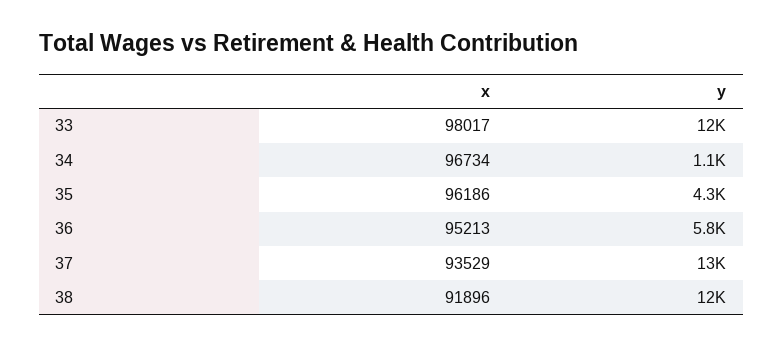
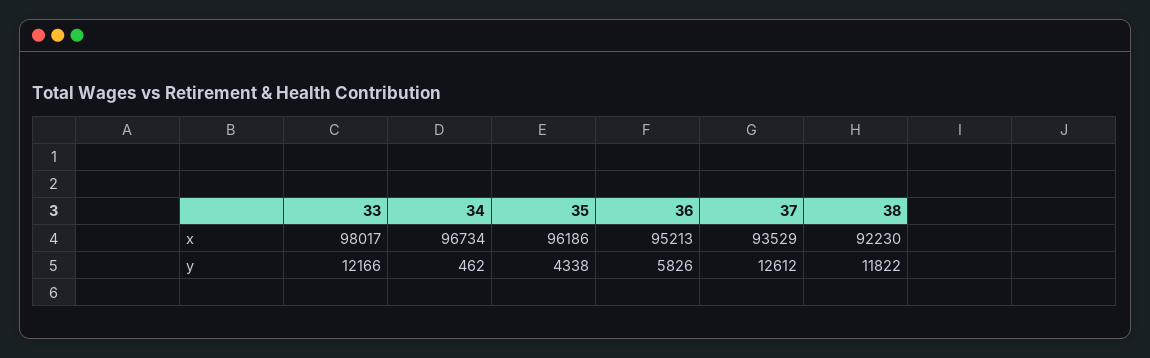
  {
    "x": {
      "33": 98017,
      "34": 96734,
      "35": 96186,
      "36": 95213,
      "37": 93529,
-     "38": 91896
+     "38": 92230
    },
    "y": {
      "33": 12166,
-     "34": 1100,
+     "34": 462,
      "35": 4338,
      "36": 5826,
      "37": 12612,
      "38": 11822
    }
  }

